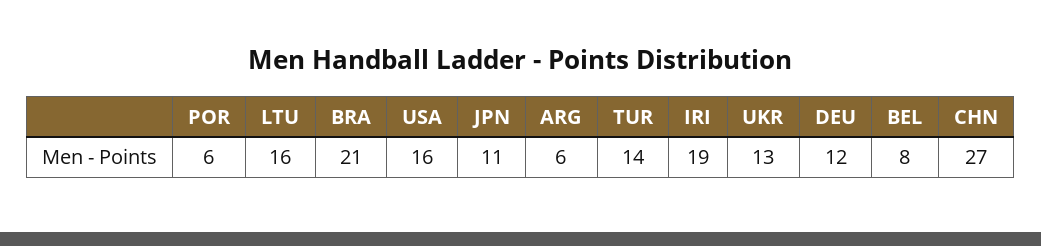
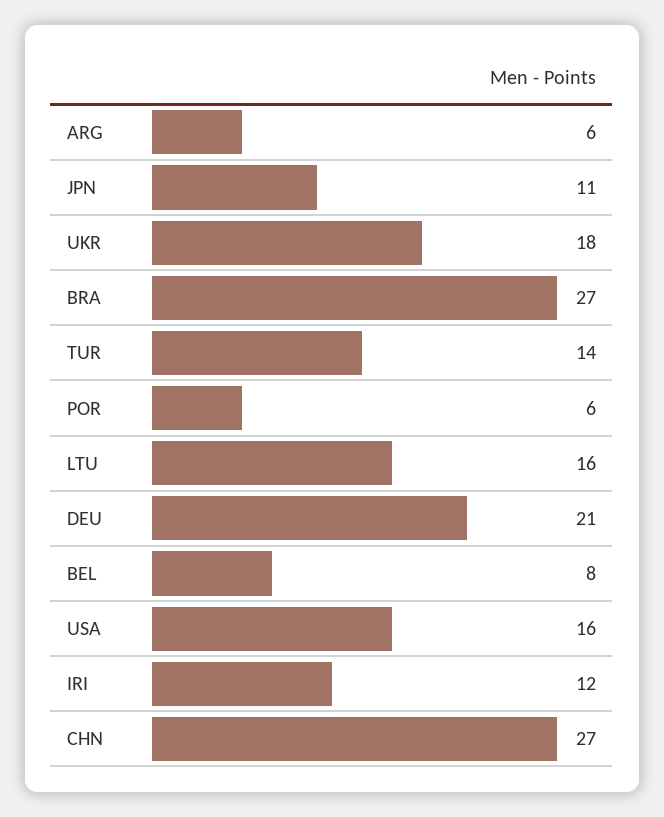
  {
    "POR": 6,
    "LTU": 16,
-   "BRA": 21,
+   "BRA": 27,
    "USA": 16,
    "JPN": 11,
    "ARG": 6,
    "TUR": 14,
-   "IRI": 19,
+   "IRI": 12,
-   "UKR": 13,
+   "UKR": 18,
-   "DEU": 12,
+   "DEU": 21,
    "BEL": 8,
    "CHN": 27
  }

